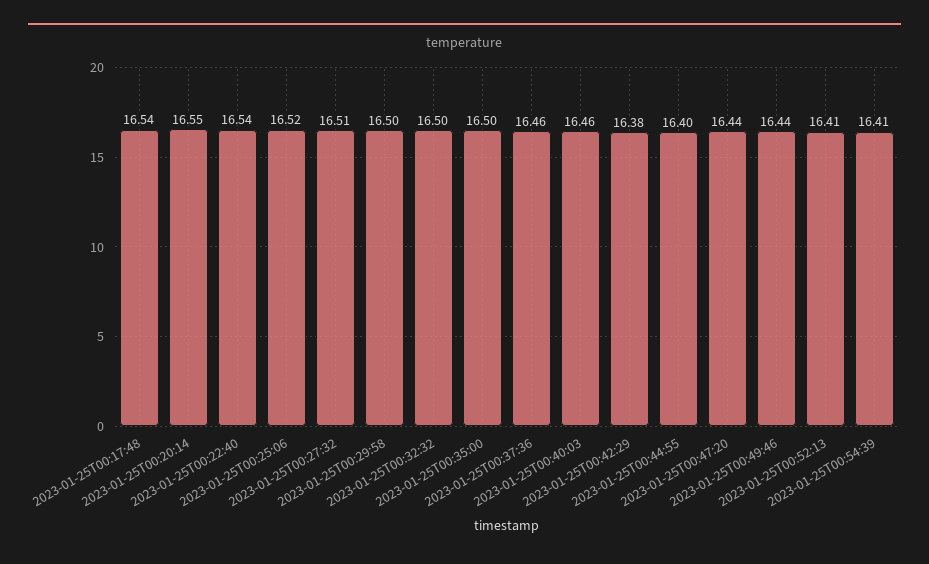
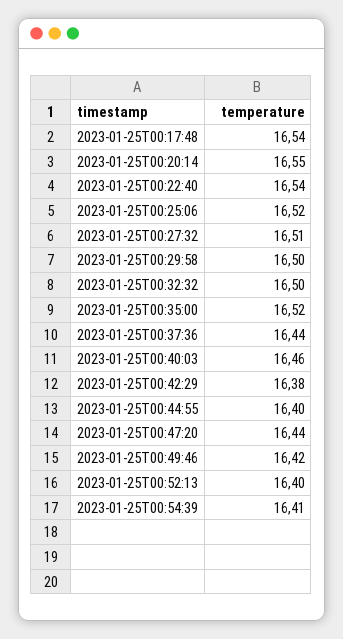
  {
    "2023-01-25T00:17:48": 16.54,
    "2023-01-25T00:20:14": 16.55,
    "2023-01-25T00:22:40": 16.54,
    "2023-01-25T00:25:06": 16.52,
    "2023-01-25T00:27:32": 16.51,
    "2023-01-25T00:29:58": 16.5,
    "2023-01-25T00:32:32": 16.5,
-   "2023-01-25T00:35:00": 16.5,
+   "2023-01-25T00:35:00": 16.52,
-   "2023-01-25T00:37:36": 16.46,
+   "2023-01-25T00:37:36": 16.44,
    "2023-01-25T00:40:03": 16.46,
    "2023-01-25T00:42:29": 16.38,
    "2023-01-25T00:44:55": 16.4,
    "2023-01-25T00:47:20": 16.44,
-   "2023-01-25T00:49:46": 16.44,
+   "2023-01-25T00:49:46": 16.42,
-   "2023-01-25T00:52:13": 16.41,
+   "2023-01-25T00:52:13": 16.4,
    "2023-01-25T00:54:39": 16.41
  }

